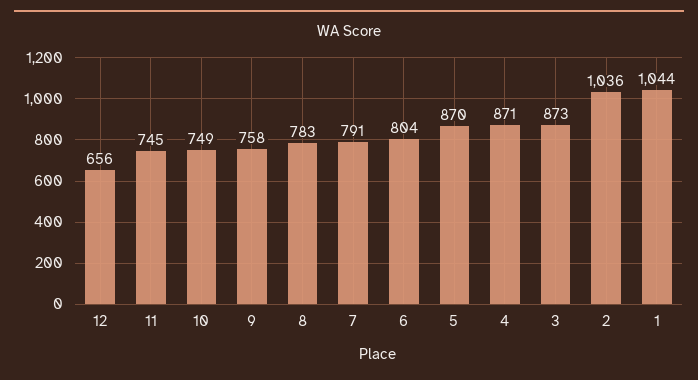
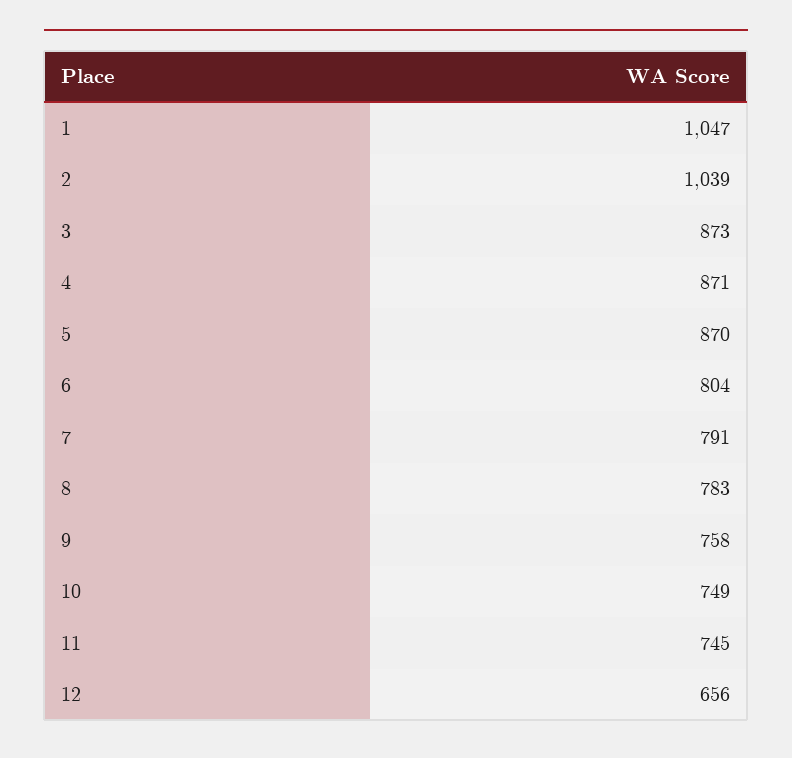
  {
    "12": 656,
    "11": 745,
    "10": 749,
    "9": 758,
    "8": 783,
    "7": 791,
    "6": 804,
    "5": 870,
    "4": 871,
    "3": 873,
-   "2": 1036,
+   "2": 1039,
-   "1": 1044
+   "1": 1047
  }

